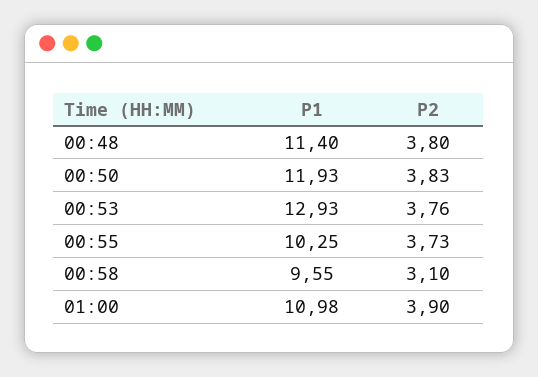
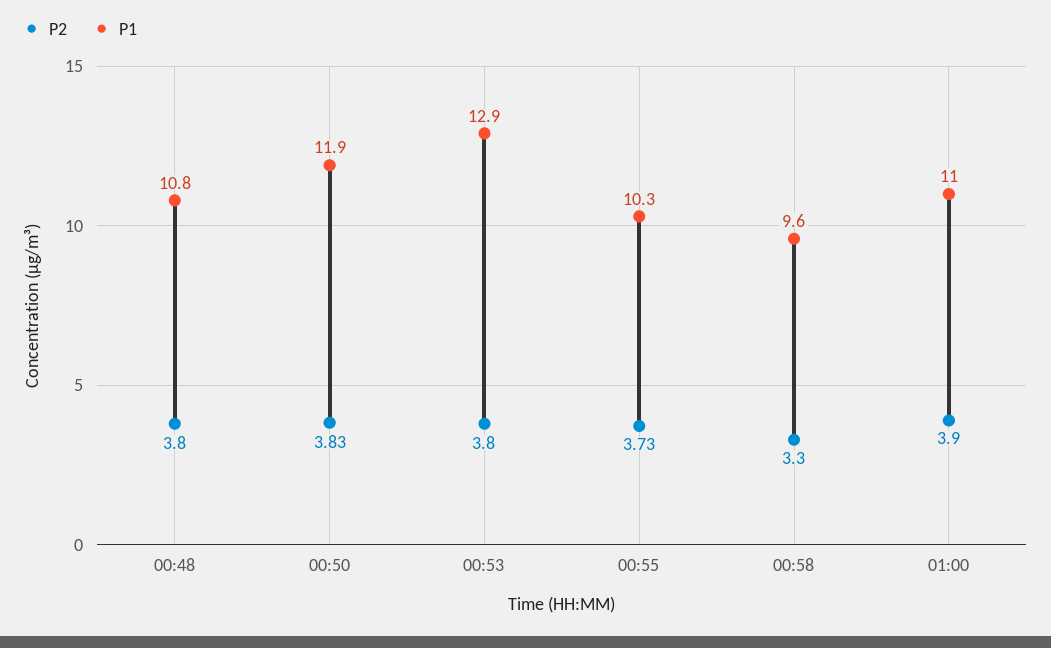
  {
    "P1": {
-     "00:48": 11.4,
+     "00:48": 10.8,
      "00:50": 11.93,
      "00:53": 12.93,
      "00:55": 10.25,
      "00:58": 9.55,
      "01:00": 10.98
    },
    "P2": {
      "00:48": 3.8,
      "00:50": 3.83,
-     "00:53": 3.76,
+     "00:53": 3.8,
      "00:55": 3.73,
-     "00:58": 3.1,
+     "00:58": 3.3,
      "01:00": 3.9
    }
  }

